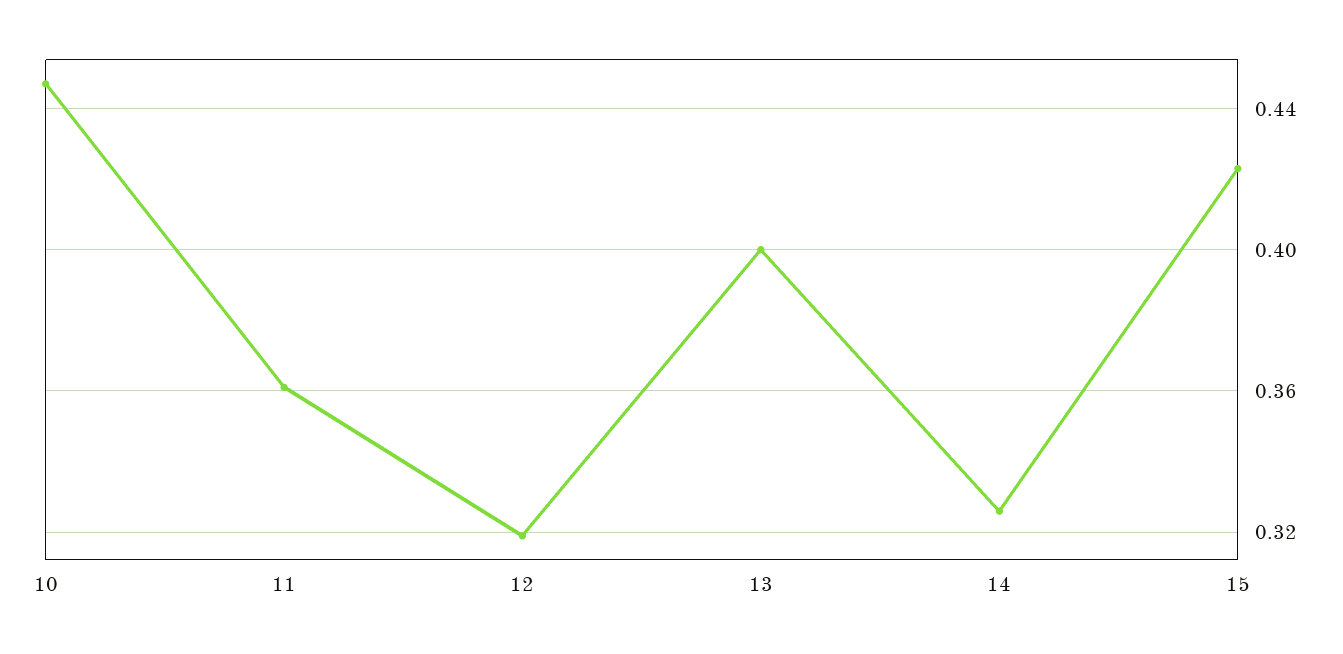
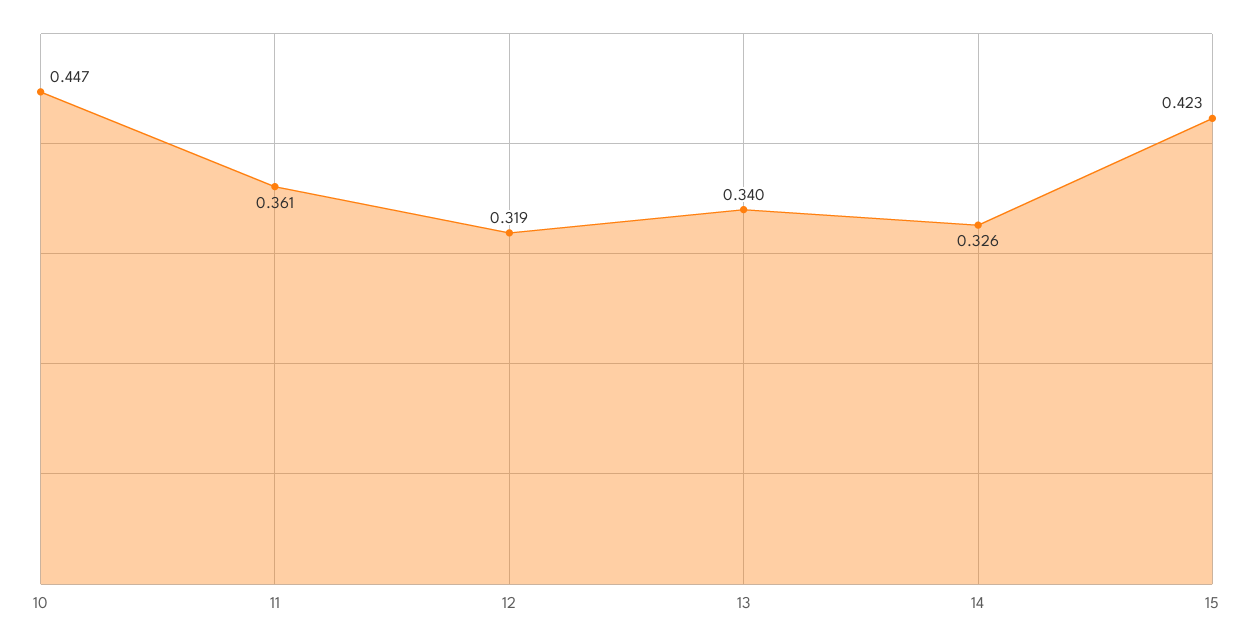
  {
    "10": 0.447,
    "11": 0.361,
    "12": 0.319,
-   "13": 0.4,
+   "13": 0.34,
    "14": 0.326,
    "15": 0.423
  }

